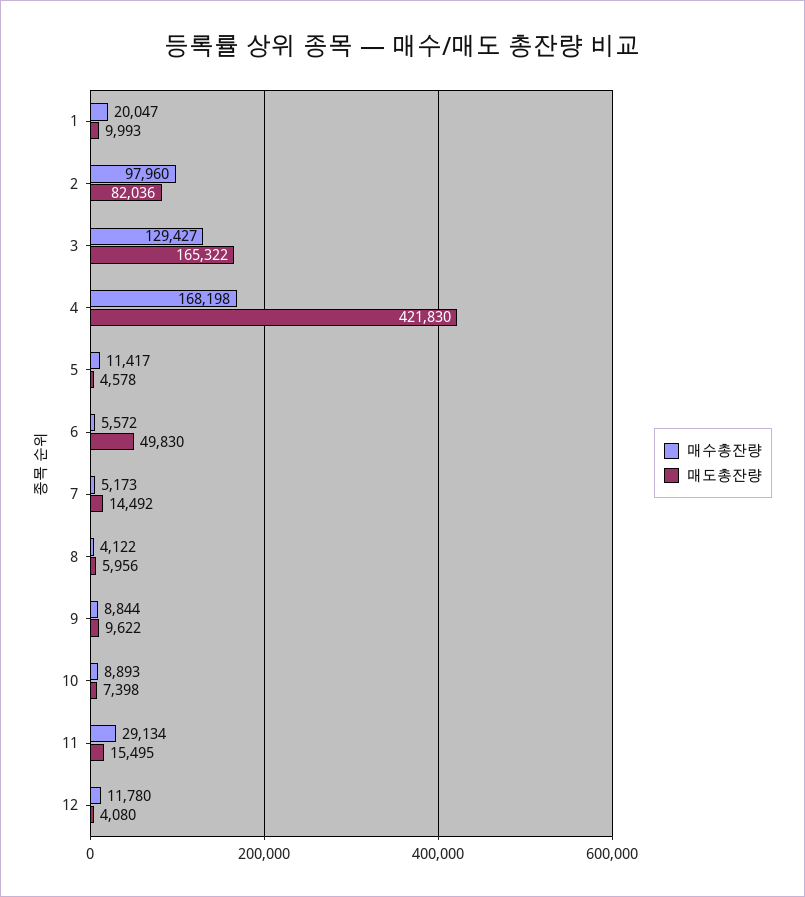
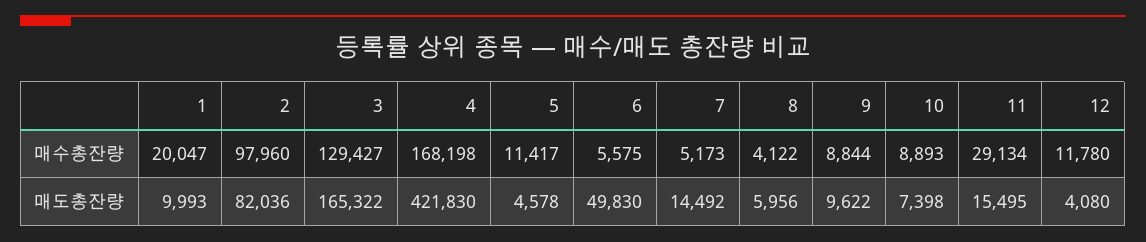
  {
    "매수총잔량": {
      "1": 20047,
      "2": 97960,
      "3": 129427,
      "4": 168198,
      "5": 11417,
-     "6": 5572,
+     "6": 5575,
      "7": 5173,
      "8": 4122,
      "9": 8844,
      "10": 8893,
      "11": 29134,
      "12": 11780
    },
    "매도총잔량": {
      "1": 9993,
      "2": 82036,
      "3": 165322,
      "4": 421830,
      "5": 4578,
      "6": 49830,
      "7": 14492,
      "8": 5956,
      "9": 9622,
      "10": 7398,
      "11": 15495,
      "12": 4080
    }
  }

